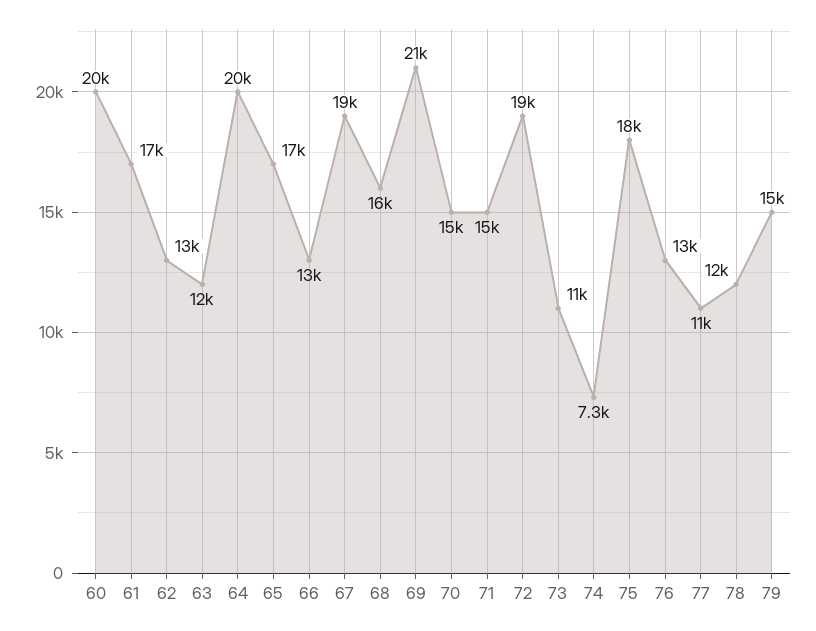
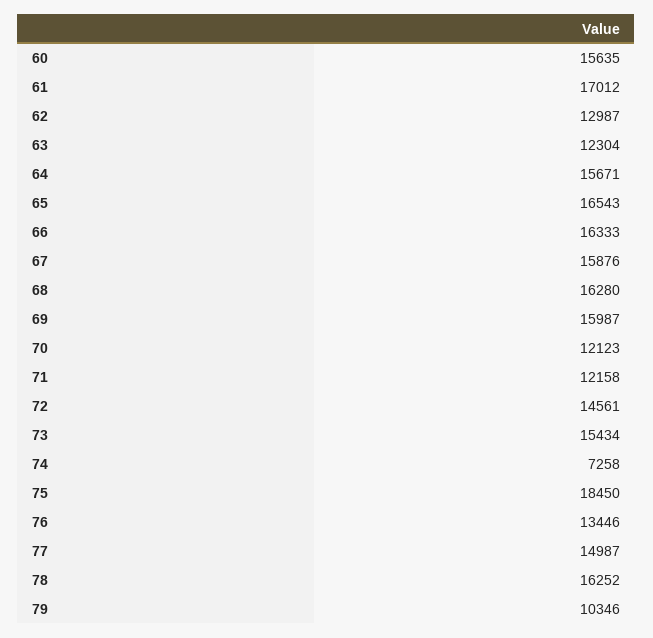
  {
-   "60": 20000,
+   "60": 15635,
    "61": 17012,
    "62": 12987,
    "63": 12304,
-   "64": 20000,
+   "64": 15671,
    "65": 16543,
-   "66": 13000,
+   "66": 16333,
-   "67": 19000,
+   "67": 15876,
    "68": 16280,
-   "69": 21000,
+   "69": 15987,
-   "70": 15000,
+   "70": 12123,
-   "71": 15000,
+   "71": 12158,
-   "72": 19000,
+   "72": 14561,
-   "73": 11000,
+   "73": 15434,
    "74": 7258,
    "75": 18450,
    "76": 13446,
-   "77": 11000,
+   "77": 14987,
-   "78": 12000,
+   "78": 16252,
-   "79": 15000
+   "79": 10346
  }

